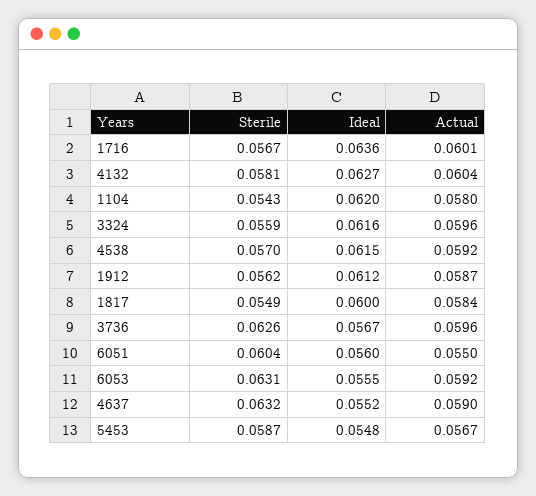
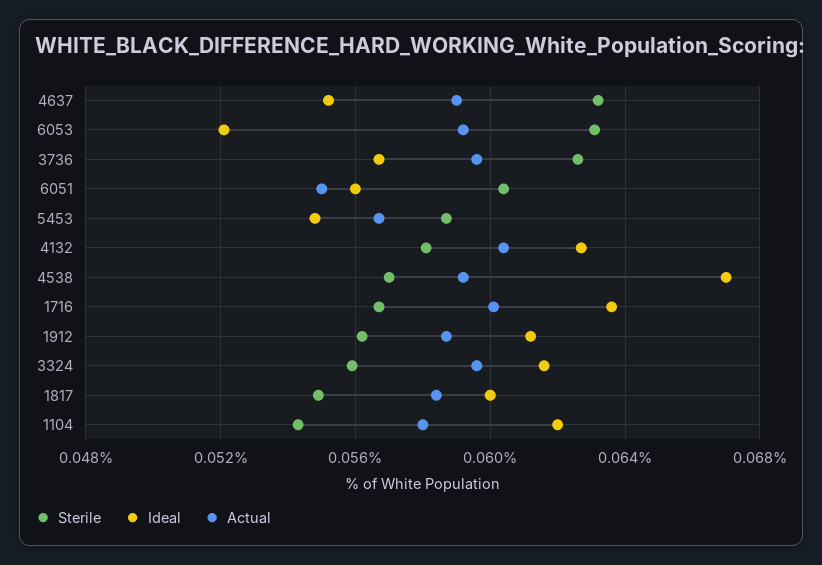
  {
    "Sterile": {
      "1716": 0.0567,
      "4132": 0.0581,
      "1104": 0.0543,
      "3324": 0.0559,
      "4538": 0.057,
      "1912": 0.0562,
      "1817": 0.0549,
      "3736": 0.0626,
      "6051": 0.0604,
      "6053": 0.0631,
      "4637": 0.0632,
      "5453": 0.0587
    },
    "Ideal": {
      "1716": 0.0636,
      "4132": 0.0627,
      "1104": 0.062,
      "3324": 0.0616,
-     "4538": 0.0615,
+     "4538": 0.067,
      "1912": 0.0612,
      "1817": 0.06,
      "3736": 0.0567,
      "6051": 0.056,
-     "6053": 0.0555,
+     "6053": 0.052,
      "4637": 0.0552,
      "5453": 0.0548
    },
    "Actual": {
      "1716": 0.0601,
      "4132": 0.0604,
      "1104": 0.058,
      "3324": 0.0596,
      "4538": 0.0592,
      "1912": 0.0587,
      "1817": 0.0584,
      "3736": 0.0596,
      "6051": 0.055,
      "6053": 0.0592,
      "4637": 0.059,
      "5453": 0.0567
    }
  }

